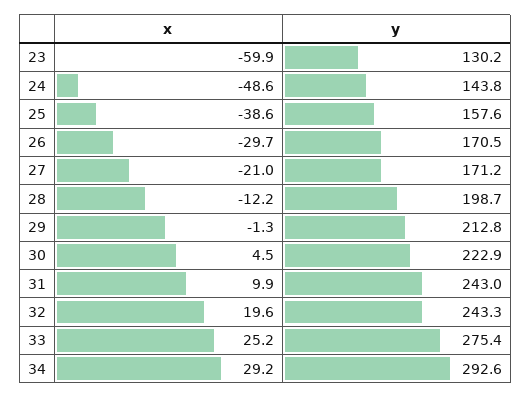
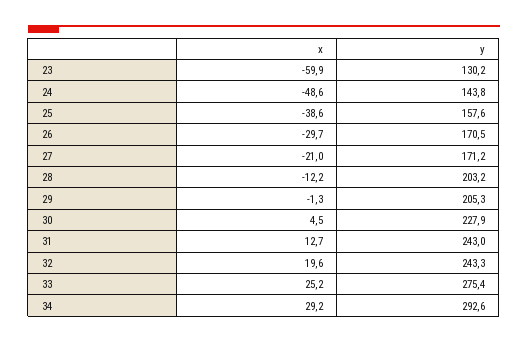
  {
    "x": {
      "23": -59.9,
      "24": -48.6,
      "25": -38.6,
      "26": -29.7,
      "27": -21,
      "28": -12.2,
      "29": -1.3,
      "30": 4.5,
-     "31": 9.9,
+     "31": 12.7,
      "32": 19.6,
      "33": 25.2,
      "34": 29.2
    },
    "y": {
      "23": 130.2,
      "24": 143.8,
      "25": 157.6,
      "26": 170.5,
      "27": 171.2,
-     "28": 198.7,
+     "28": 203.2,
-     "29": 212.8,
+     "29": 205.3,
-     "30": 222.9,
+     "30": 227.9,
      "31": 243,
      "32": 243.3,
      "33": 275.4,
      "34": 292.6
    }
  }

